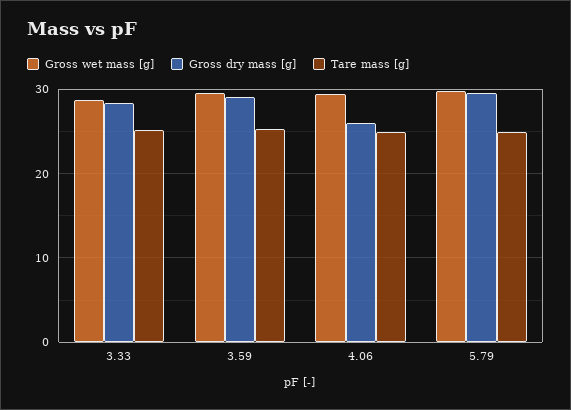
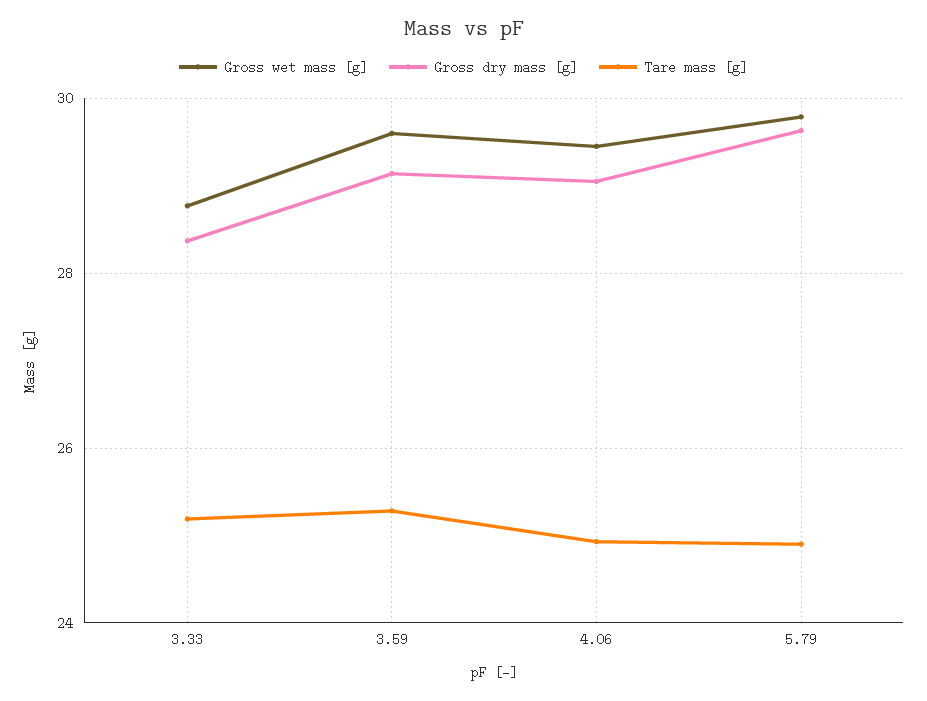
  {
    "Gross wet mass [g]": {
      "3.33": 28.8,
      "3.59": 29.6,
      "4.06": 29.4,
      "5.79": 29.8
    },
    "Gross dry mass [g]": {
      "3.33": 28.4,
      "3.59": 29.2,
-     "4.06": 26,
+     "4.06": 29,
      "5.79": 29.6
    },
    "Tare mass [g]": {
      "3.33": 25.2,
      "3.59": 25.2,
      "4.06": 25,
      "5.79": 25
    }
  }

